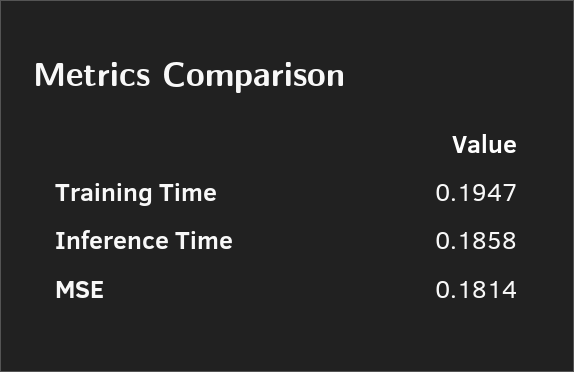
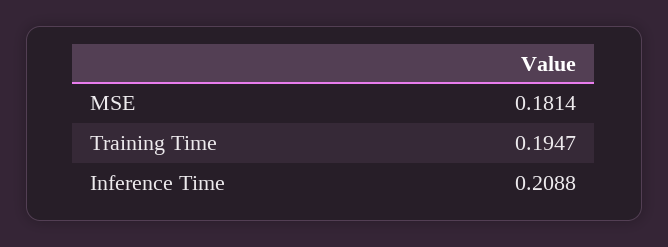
  {
    "Training Time": 0.1947,
-   "Inference Time": 0.1858,
+   "Inference Time": 0.2088,
    "MSE": 0.1814
  }

